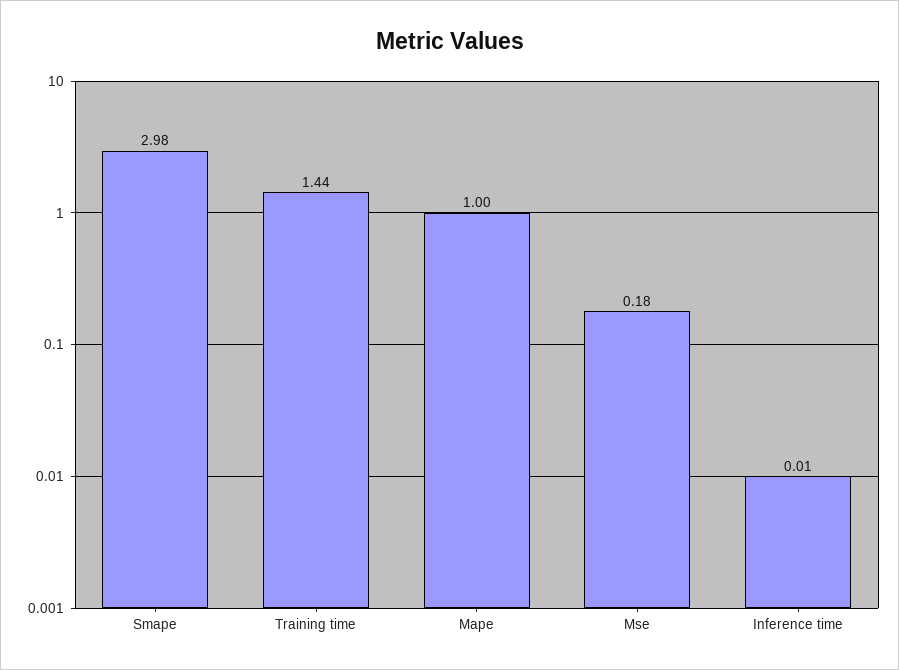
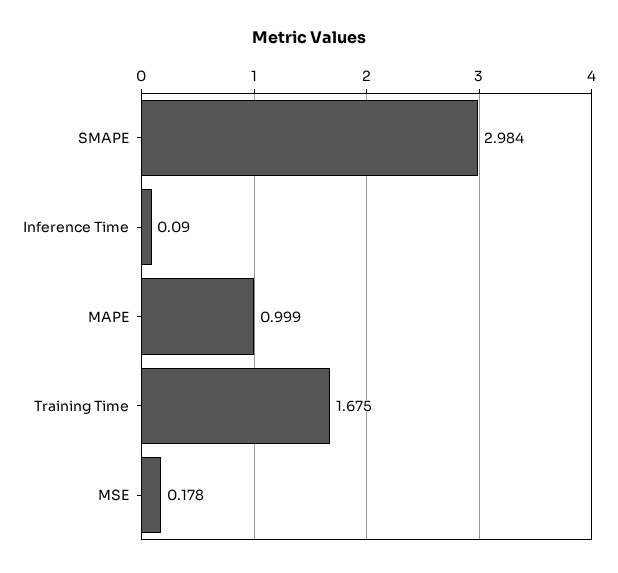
  {
    "Smape": 2.984,
-   "Training time": 1.44,
+   "Training time": 1.675,
    "Mape": 0.999,
    "Mse": 0.178,
-   "Inference time": 0.01
+   "Inference time": 0.09
  }

